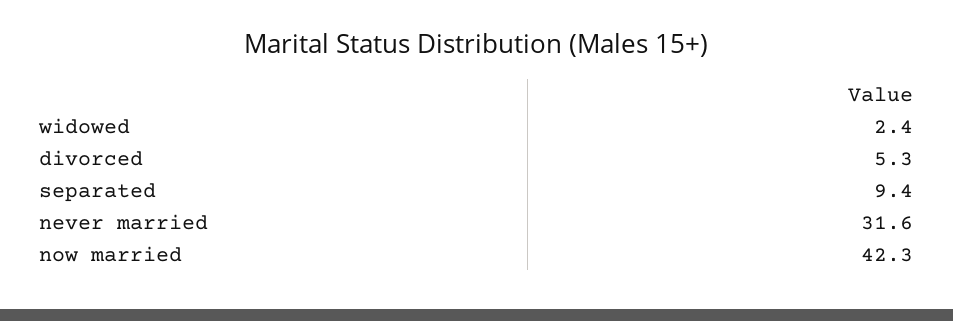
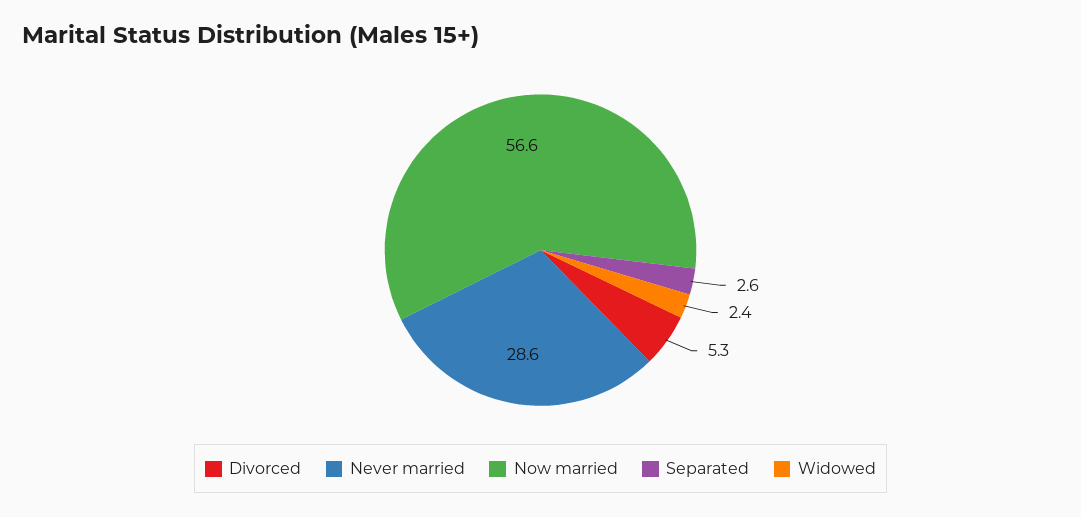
  {
    "widowed": 2.4,
    "divorced": 5.3,
-   "separated": 9.4,
+   "separated": 2.6,
-   "never married": 31.6,
+   "never married": 28.6,
-   "now married": 42.3
+   "now married": 56.6
  }

